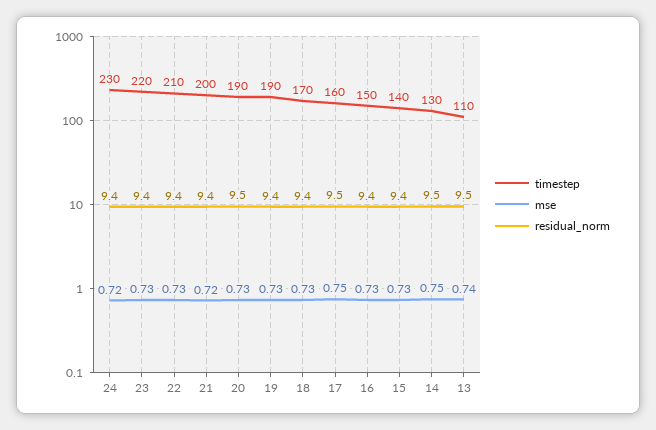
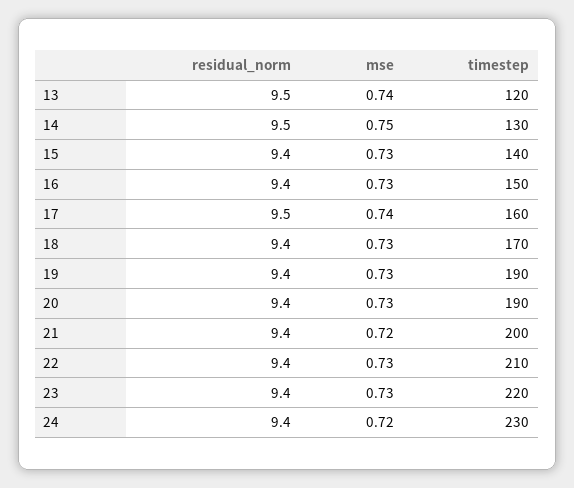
  {
    "timestep": {
      "24": 230,
      "23": 220,
      "22": 210,
      "21": 200,
      "20": 190,
      "19": 190,
      "18": 170,
      "17": 160,
      "16": 150,
      "15": 140,
      "14": 130,
-     "13": 110
+     "13": 120
    },
    "mse": {
      "24": 0.72,
      "23": 0.73,
      "22": 0.73,
      "21": 0.72,
      "20": 0.73,
      "19": 0.73,
      "18": 0.73,
-     "17": 0.75,
+     "17": 0.74,
      "16": 0.73,
      "15": 0.73,
      "14": 0.75,
      "13": 0.74
    },
    "residual_norm": {
      "24": 9.4,
      "23": 9.4,
      "22": 9.4,
      "21": 9.4,
-     "20": 9.5,
+     "20": 9.4,
      "19": 9.4,
      "18": 9.4,
      "17": 9.5,
      "16": 9.4,
      "15": 9.4,
      "14": 9.5,
      "13": 9.5
    }
  }

